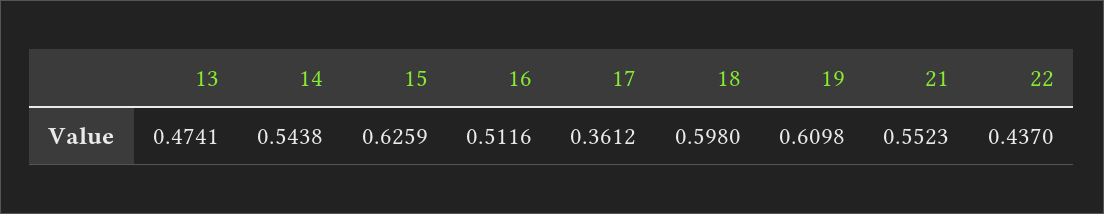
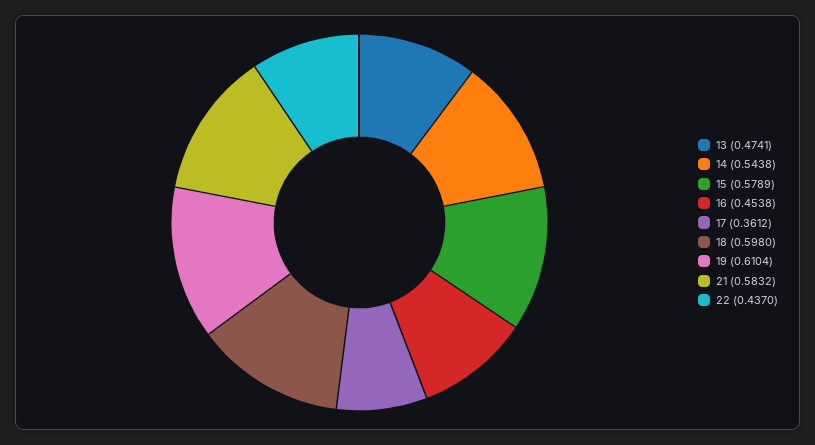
  {
    "13": 0.4741,
    "14": 0.5438,
-   "15": 0.6259,
+   "15": 0.5789,
-   "16": 0.5116,
+   "16": 0.4538,
    "17": 0.3612,
    "18": 0.598,
-   "19": 0.6098,
+   "19": 0.6104,
-   "21": 0.5523,
+   "21": 0.5832,
    "22": 0.437
  }

